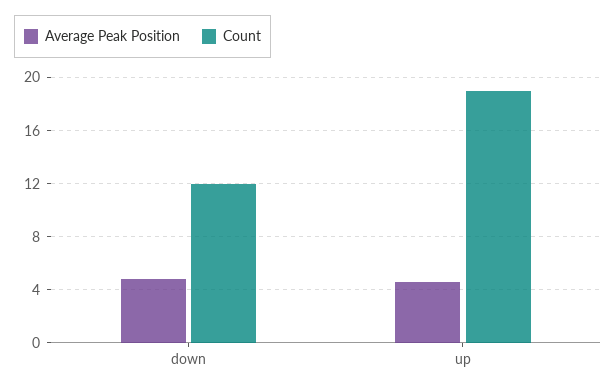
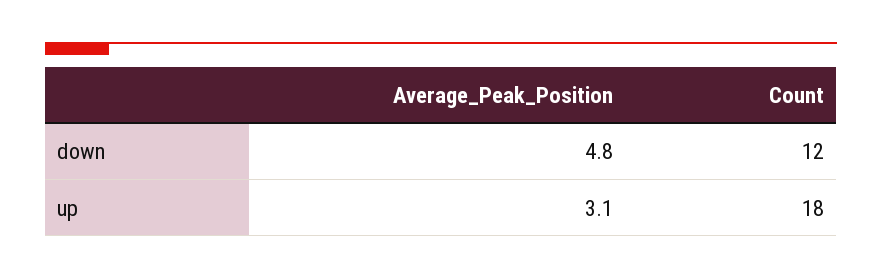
  {
    "Average Peak Position": {
      "down": 4.8,
-     "up": 4.5
+     "up": 3.1
    },
    "Count": {
      "down": 12,
-     "up": 19
+     "up": 18
    }
  }

